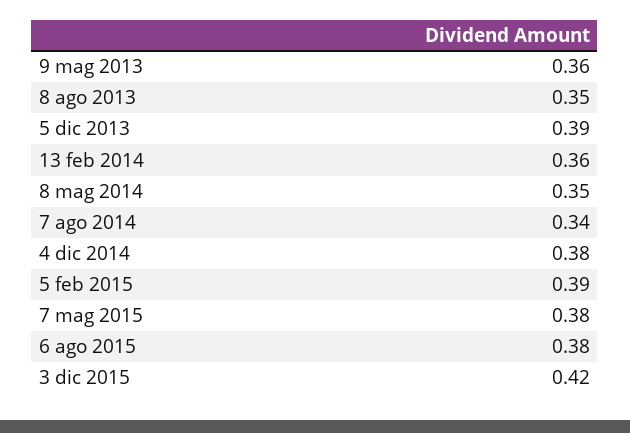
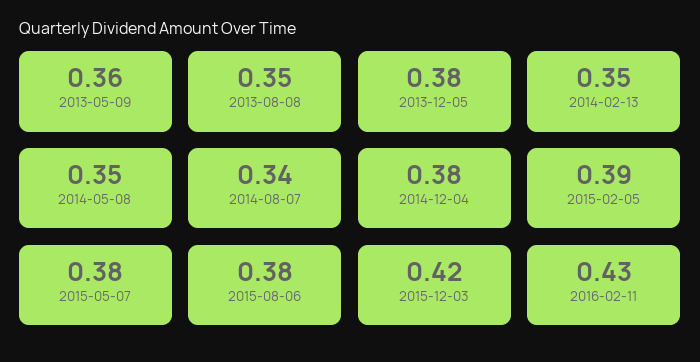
  {
    "9 mag 2013": 0.36,
    "8 ago 2013": 0.35,
-   "5 dic 2013": 0.39,
+   "5 dic 2013": 0.38,
-   "13 feb 2014": 0.36,
+   "13 feb 2014": 0.35,
    "8 mag 2014": 0.35,
    "7 ago 2014": 0.34,
    "4 dic 2014": 0.38,
    "5 feb 2015": 0.39,
    "7 mag 2015": 0.38,
    "6 ago 2015": 0.38,
-   "3 dic 2015": 0.42
+   "3 dic 2015": 0.42,
+   "2016-02-11": 0.43
  }

